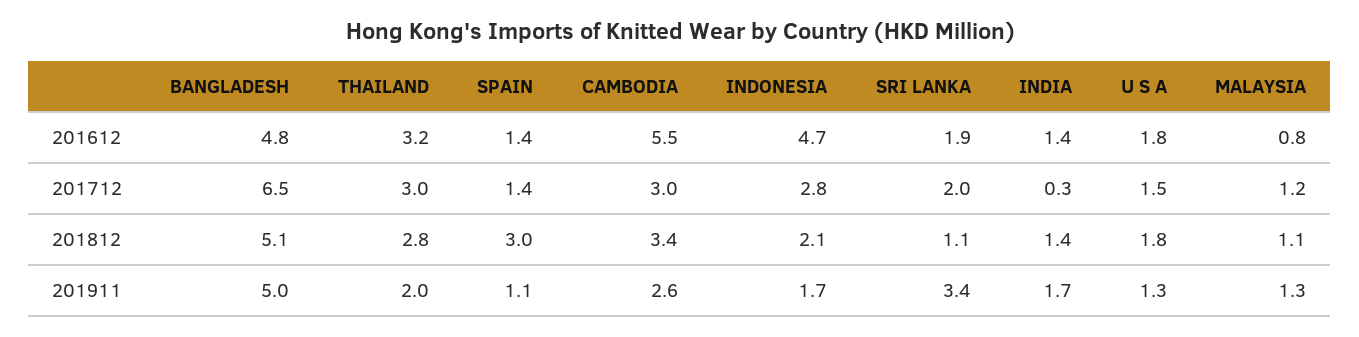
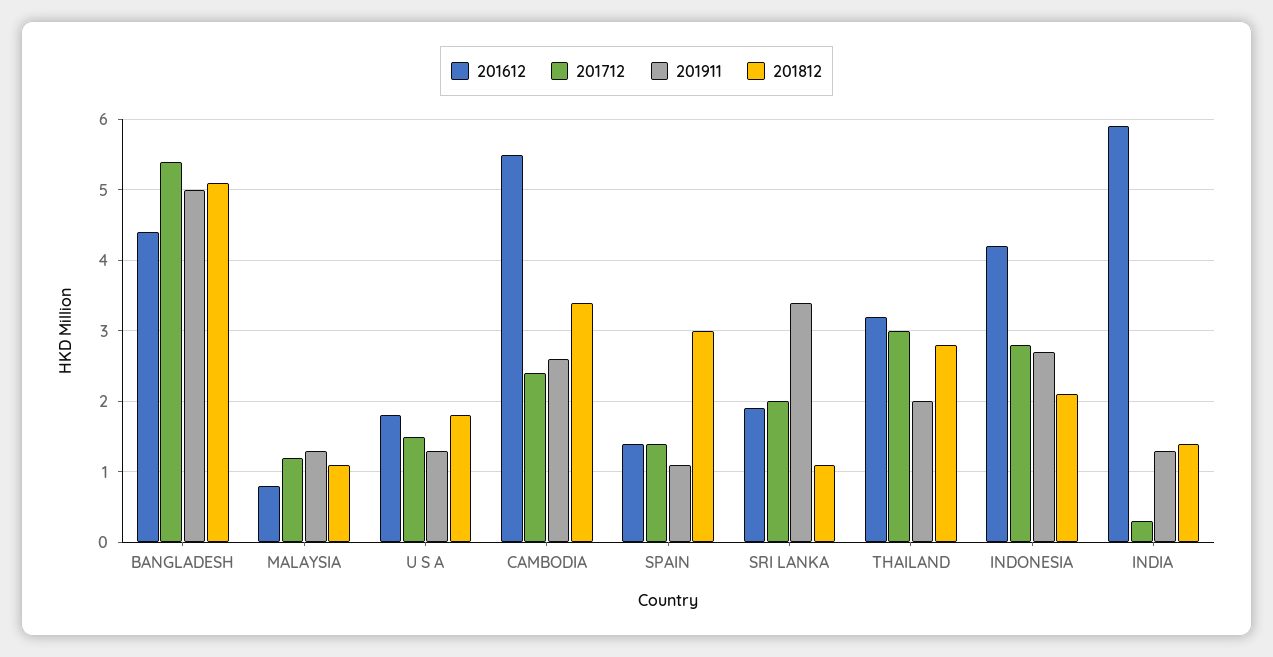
  {
    "201612": {
-     "BANGLADESH": 4.8,
+     "BANGLADESH": 4.4,
      "THAILAND": 3.2,
      "SPAIN": 1.4,
      "CAMBODIA": 5.5,
-     "INDONESIA": 4.7,
+     "INDONESIA": 4.2,
      "SRI LANKA": 1.9,
-     "INDIA": 1.4,
+     "INDIA": 5.9,
      "U S A": 1.8,
      "MALAYSIA": 0.8
    },
    "201712": {
-     "BANGLADESH": 6.5,
+     "BANGLADESH": 5.4,
      "THAILAND": 3,
      "SPAIN": 1.4,
-     "CAMBODIA": 3,
+     "CAMBODIA": 2.4,
      "INDONESIA": 2.8,
      "SRI LANKA": 2,
      "INDIA": 0.3,
      "U S A": 1.5,
      "MALAYSIA": 1.2
    },
    "201812": {
      "BANGLADESH": 5.1,
      "THAILAND": 2.8,
      "SPAIN": 3,
      "CAMBODIA": 3.4,
      "INDONESIA": 2.1,
      "SRI LANKA": 1.1,
      "INDIA": 1.4,
      "U S A": 1.8,
      "MALAYSIA": 1.1
    },
    "201911": {
      "BANGLADESH": 5,
      "THAILAND": 2,
      "SPAIN": 1.1,
      "CAMBODIA": 2.6,
-     "INDONESIA": 1.7,
+     "INDONESIA": 2.7,
      "SRI LANKA": 3.4,
-     "INDIA": 1.7,
+     "INDIA": 1.3,
      "U S A": 1.3,
      "MALAYSIA": 1.3
    }
  }

